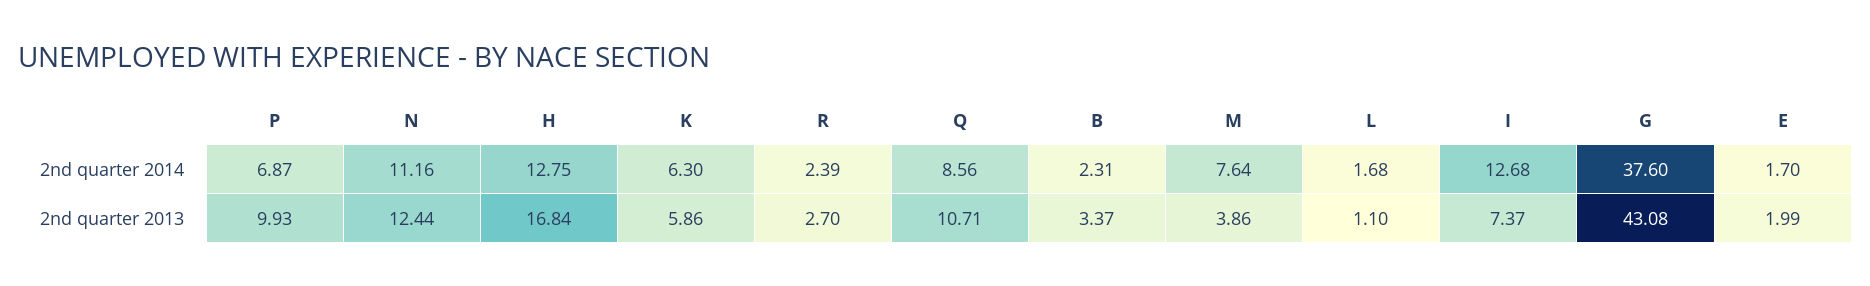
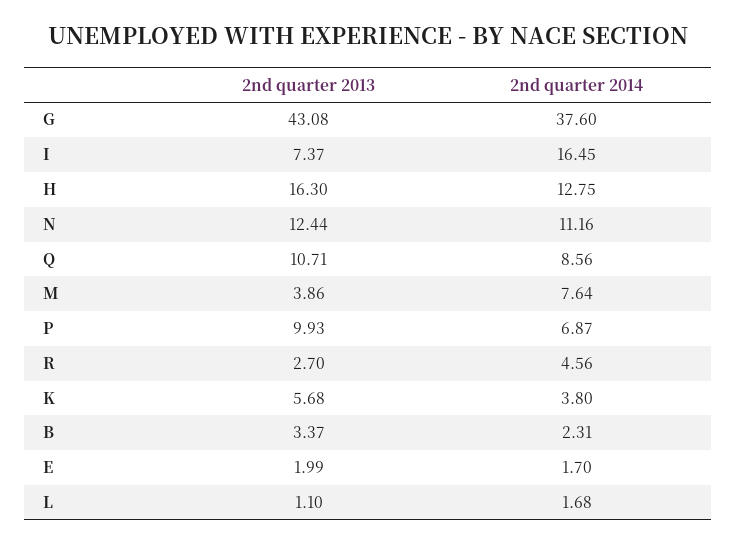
  {
    "P": {
      "2nd quarter 2014": 6.87,
      "2nd quarter 2013": 9.93
    },
    "N": {
      "2nd quarter 2014": 11.16,
      "2nd quarter 2013": 12.44
    },
    "H": {
      "2nd quarter 2014": 12.75,
-     "2nd quarter 2013": 16.84
+     "2nd quarter 2013": 16.3
    },
    "K": {
-     "2nd quarter 2014": 6.3,
+     "2nd quarter 2014": 3.8,
-     "2nd quarter 2013": 5.86
+     "2nd quarter 2013": 5.68
    },
    "R": {
-     "2nd quarter 2014": 2.39,
+     "2nd quarter 2014": 4.56,
      "2nd quarter 2013": 2.7
    },
    "Q": {
      "2nd quarter 2014": 8.56,
      "2nd quarter 2013": 10.71
    },
    "B": {
      "2nd quarter 2014": 2.31,
      "2nd quarter 2013": 3.37
    },
    "M": {
      "2nd quarter 2014": 7.64,
      "2nd quarter 2013": 3.86
    },
    "L": {
      "2nd quarter 2014": 1.68,
      "2nd quarter 2013": 1.1
    },
    "I": {
-     "2nd quarter 2014": 12.68,
+     "2nd quarter 2014": 16.45,
      "2nd quarter 2013": 7.37
    },
    "G": {
      "2nd quarter 2014": 37.6,
      "2nd quarter 2013": 43.08
    },
    "E": {
      "2nd quarter 2014": 1.7,
      "2nd quarter 2013": 1.99
    }
  }

